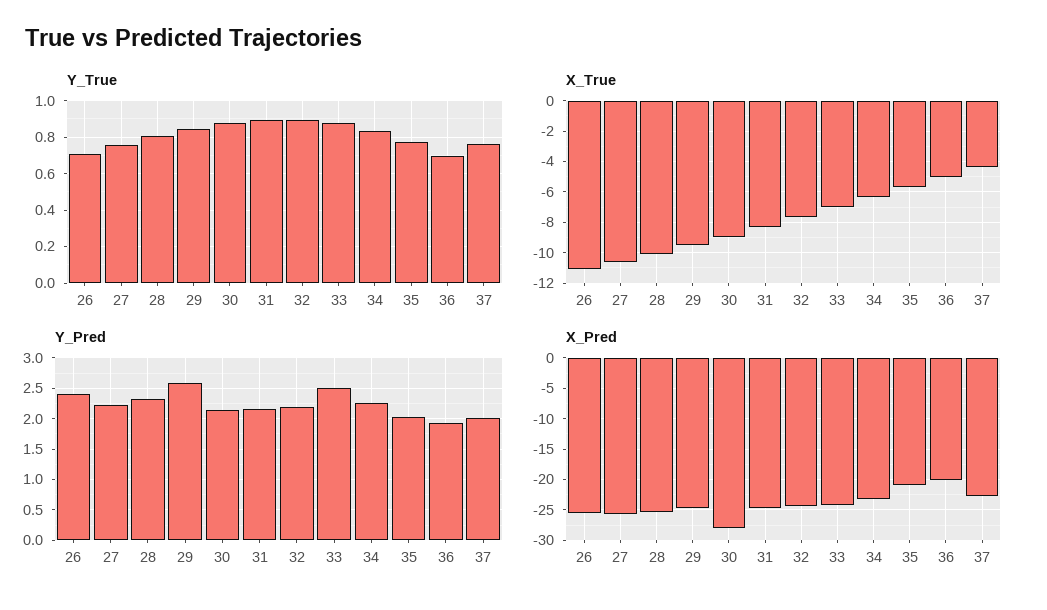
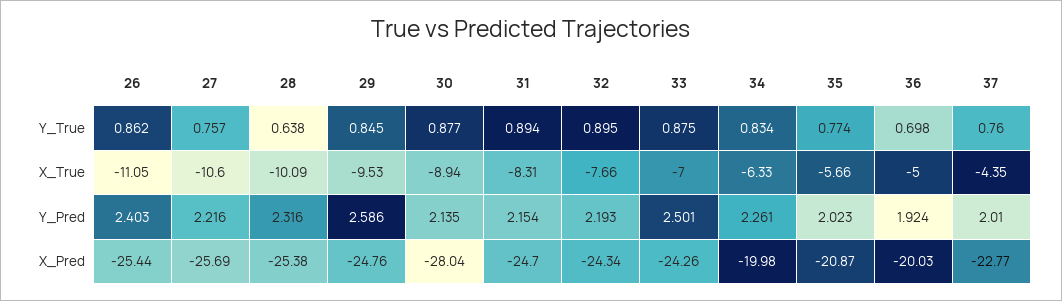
  {
    "Y_True": {
-     "26": 0.7,
+     "26": 0.862,
      "27": 0.757,
-     "28": 0.8,
+     "28": 0.638,
      "29": 0.845,
      "30": 0.877,
      "31": 0.894,
      "32": 0.895,
      "33": 0.875,
      "34": 0.834,
      "35": 0.774,
      "36": 0.698,
      "37": 0.76
    },
    "X_True": {
      "26": -11.05,
      "27": -10.6,
      "28": -10.09,
      "29": -9.53,
      "30": -8.94,
      "31": -8.31,
      "32": -7.66,
      "33": -7,
      "34": -6.33,
      "35": -5.66,
      "36": -5,
      "37": -4.35
    },
    "Y_Pred": {
      "26": 2.403,
      "27": 2.216,
      "28": 2.316,
      "29": 2.586,
      "30": 2.135,
      "31": 2.154,
      "32": 2.193,
      "33": 2.501,
      "34": 2.261,
      "35": 2.023,
      "36": 1.924,
      "37": 2.01
    },
    "X_Pred": {
      "26": -25.44,
      "27": -25.69,
      "28": -25.38,
      "29": -24.76,
      "30": -28.04,
      "31": -24.7,
      "32": -24.34,
      "33": -24.26,
-     "34": -23,
+     "34": -19.98,
      "35": -20.87,
      "36": -20.03,
      "37": -22.77
    }
  }

